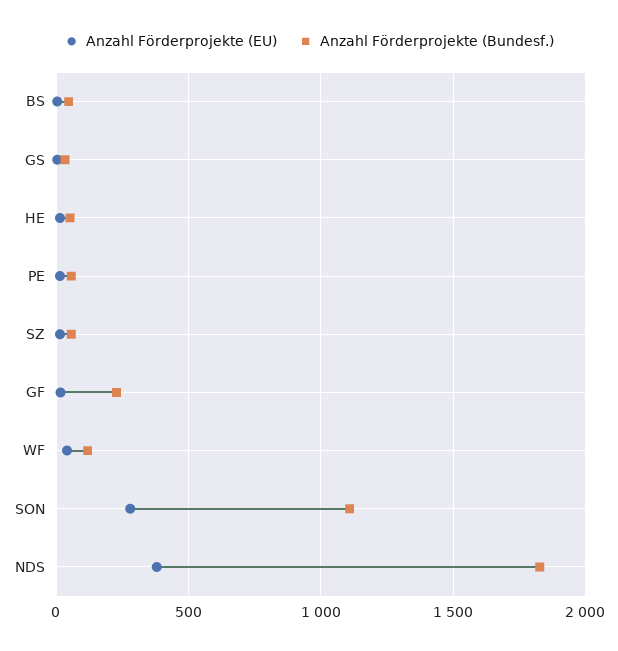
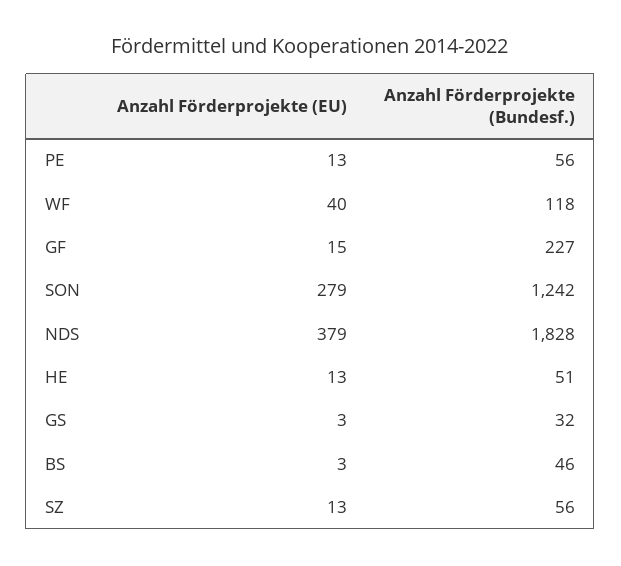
  {
    "Anzahl Förderprojekte (EU)": {
      "BS": 3,
      "GS": 3,
      "HE": 13,
      "PE": 13,
      "SZ": 13,
      "GF": 15,
      "WF": 40,
      "SON": 279,
      "NDS": 379
    },
    "Anzahl Förderprojekte (Bundesf.)": {
      "BS": 46,
      "GS": 32,
      "HE": 51,
      "PE": 56,
      "SZ": 56,
      "GF": 227,
      "WF": 118,
-     "SON": 1100,
+     "SON": 1242,
      "NDS": 1828
    }
  }

